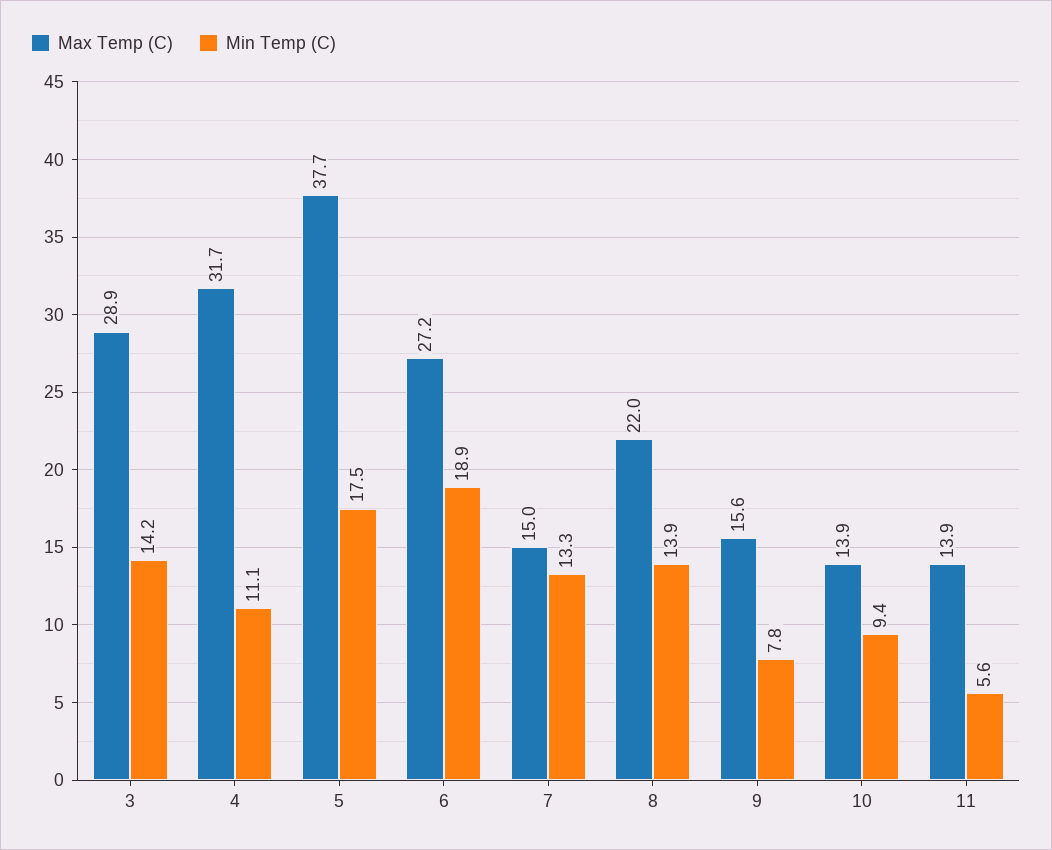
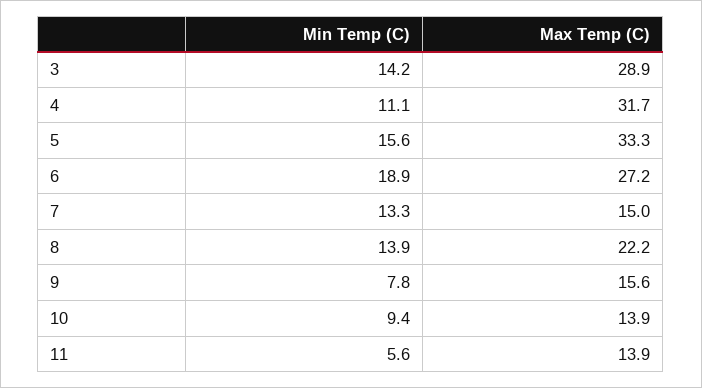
  {
    "Max Temp (C)": {
      "3": 28.9,
      "4": 31.7,
-     "5": 37.7,
+     "5": 33.3,
      "6": 27.2,
      "7": 15,
-     "8": 22,
+     "8": 22.2,
      "9": 15.6,
      "10": 13.9,
      "11": 13.9
    },
    "Min Temp (C)": {
      "3": 14.2,
      "4": 11.1,
-     "5": 17.5,
+     "5": 15.6,
      "6": 18.9,
      "7": 13.3,
      "8": 13.9,
      "9": 7.8,
      "10": 9.4,
      "11": 5.6
    }
  }

